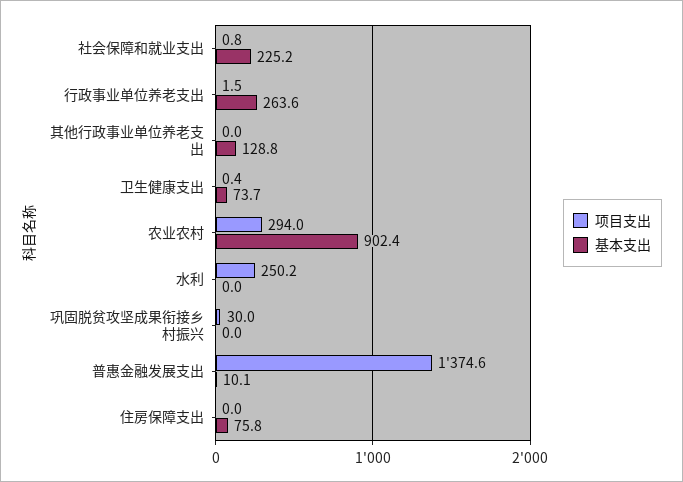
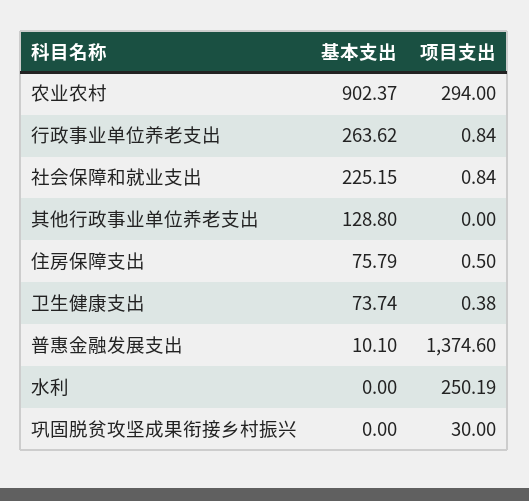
  {
    "项目支出": {
      "社会保障和就业支出": 0.84,
-     "行政事业单位养老支出": 1.5,
+     "行政事业单位养老支出": 0.84,
      "其他行政事业单位养老支出": 0,
      "卫生健康支出": 0.38,
      "农业农村": 294,
      "水利": 250.19,
      "巩固脱贫攻坚成果衔接乡村振兴": 30,
      "普惠金融发展支出": 1374.6,
-     "住房保障支出": 0
+     "住房保障支出": 0.5
    },
    "基本支出": {
      "社会保障和就业支出": 225.15,
      "行政事业单位养老支出": 263.62,
      "其他行政事业单位养老支出": 128.8,
      "卫生健康支出": 73.74,
      "农业农村": 902.37,
      "水利": 0,
      "巩固脱贫攻坚成果衔接乡村振兴": 0,
      "普惠金融发展支出": 10.1,
      "住房保障支出": 75.79
    }
  }

